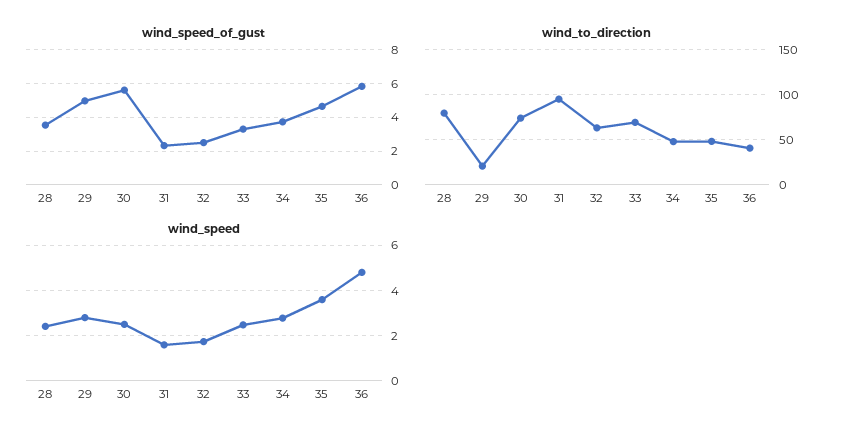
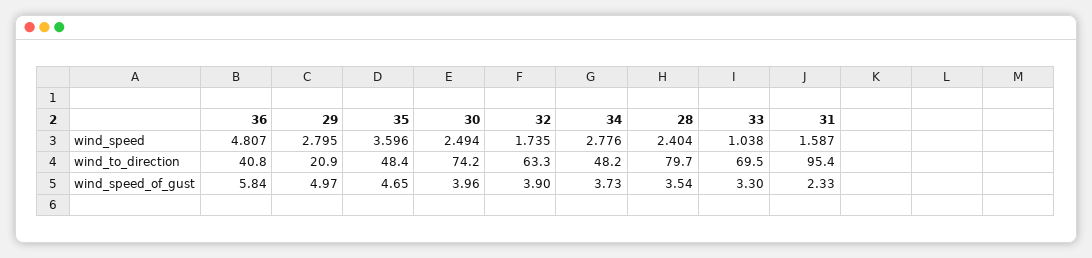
  {
    "wind_speed_of_gust": {
      "28": 3.54,
      "29": 4.97,
-     "30": 5.5,
+     "30": 3.96,
      "31": 2.33,
-     "32": 2.5,
+     "32": 3.9,
      "33": 3.3,
      "34": 3.73,
      "35": 4.65,
      "36": 5.84
    },
    "wind_to_direction": {
      "28": 79.7,
      "29": 20.9,
      "30": 74.2,
      "31": 95.4,
      "32": 63.3,
      "33": 69.5,
      "34": 48.2,
      "35": 48.4,
      "36": 40.8
    },
    "wind_speed": {
      "28": 2.404,
      "29": 2.795,
      "30": 2.494,
      "31": 1.587,
      "32": 1.735,
-     "33": 2.5,
+     "33": 1.038,
      "34": 2.776,
      "35": 3.596,
      "36": 4.807
    }
  }

